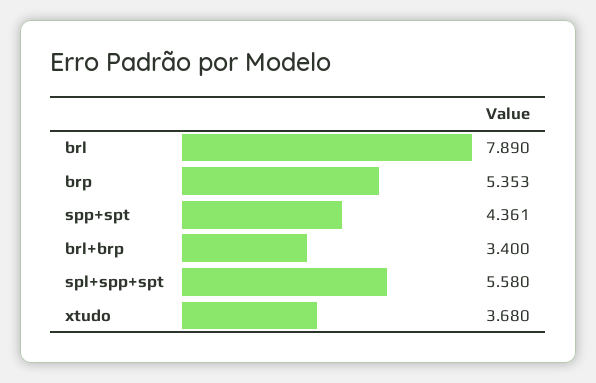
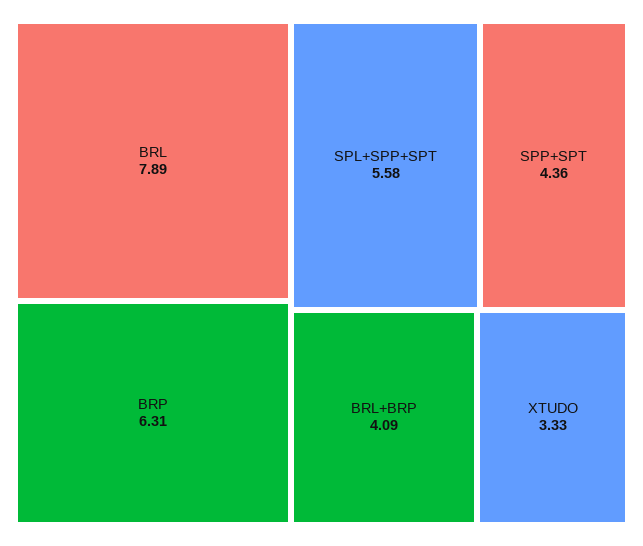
  {
    "brl": 7.89,
-   "brp": 5.353,
+   "brp": 6.31,
    "spp+spt": 4.361,
-   "brl+brp": 3.4,
+   "brl+brp": 4.09,
    "spl+spp+spt": 5.58,
-   "xtudo": 3.68
+   "xtudo": 3.33
  }

